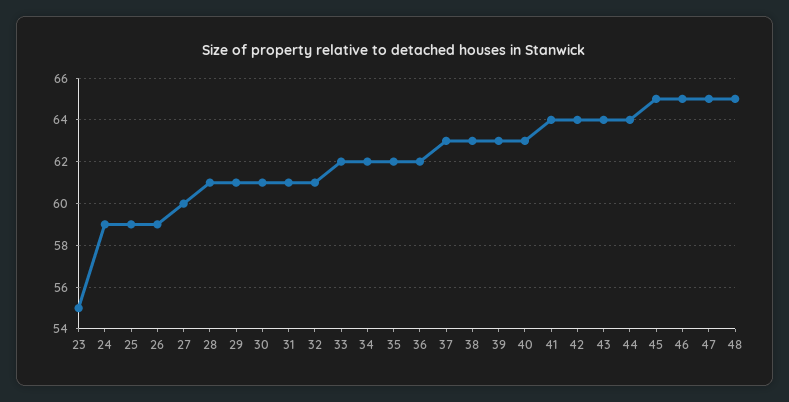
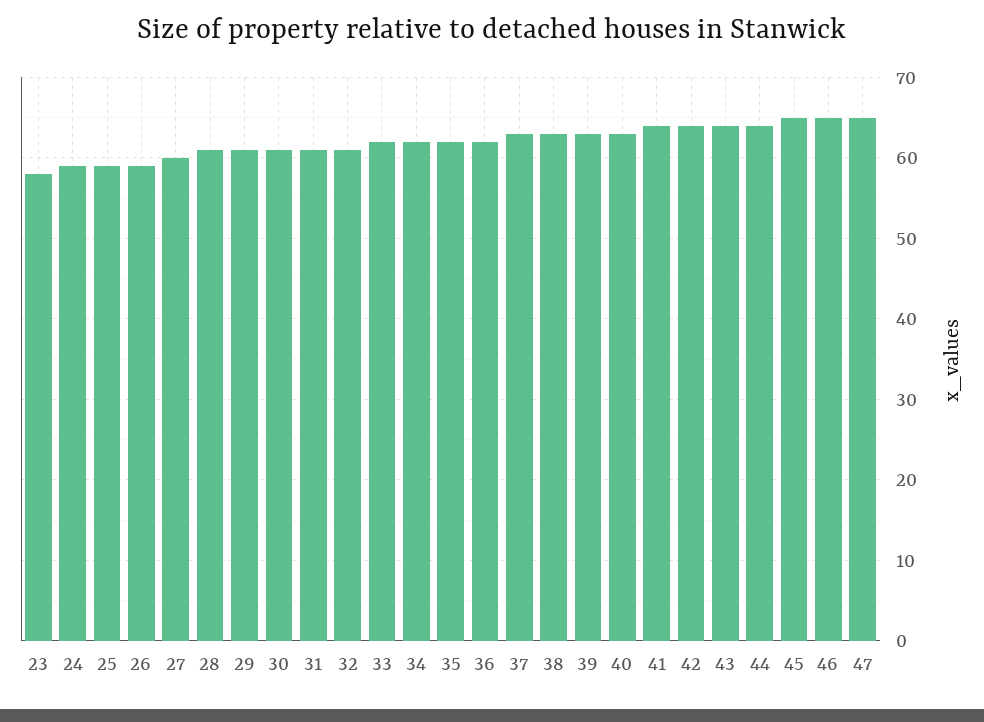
  {
-   "23": 55,
+   "23": 58,
    "24": 59,
    "25": 59,
    "26": 59,
    "27": 60,
    "28": 61,
    "29": 61,
    "30": 61,
    "31": 61,
    "32": 61,
    "33": 62,
    "34": 62,
    "35": 62,
    "36": 62,
    "37": 63,
    "38": 63,
    "39": 63,
    "40": 63,
    "41": 64,
    "42": 64,
    "43": 64,
    "44": 64,
    "45": 65,
    "46": 65,
-   "47": 65,
+   "47": 65
-   "48": 65
  }

